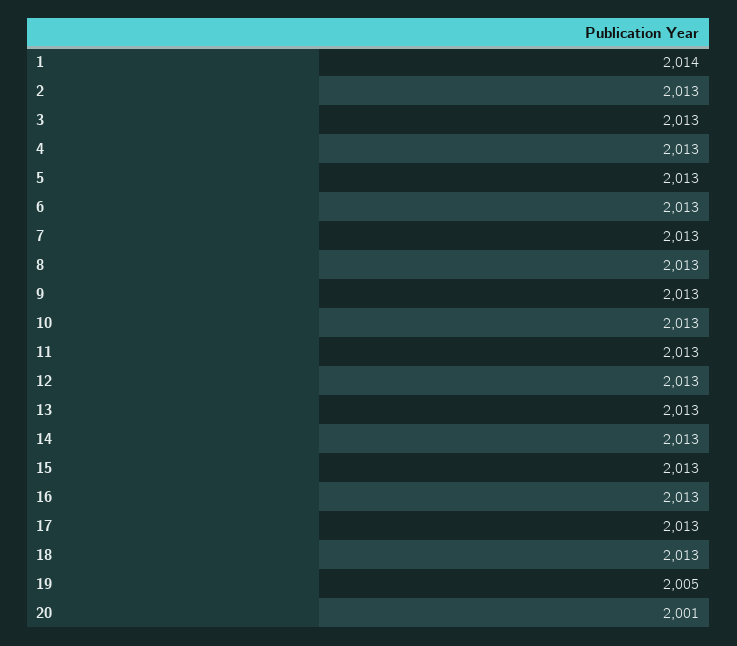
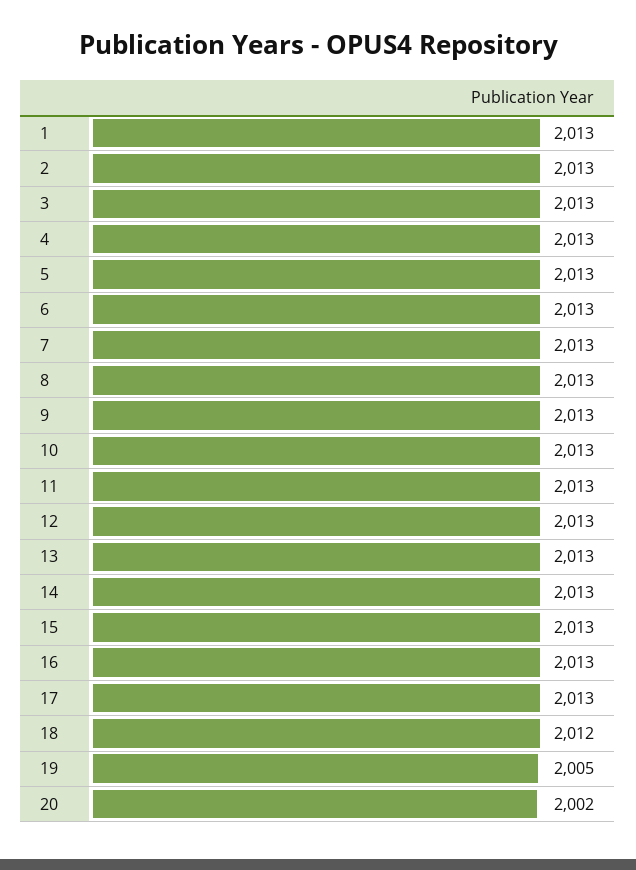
  {
-   "1": 2014,
+   "1": 2013,
    "2": 2013,
    "3": 2013,
    "4": 2013,
    "5": 2013,
    "6": 2013,
    "7": 2013,
    "8": 2013,
    "9": 2013,
    "10": 2013,
    "11": 2013,
    "12": 2013,
    "13": 2013,
    "14": 2013,
    "15": 2013,
    "16": 2013,
    "17": 2013,
-   "18": 2013,
+   "18": 2012,
    "19": 2005,
-   "20": 2001
+   "20": 2002
  }

